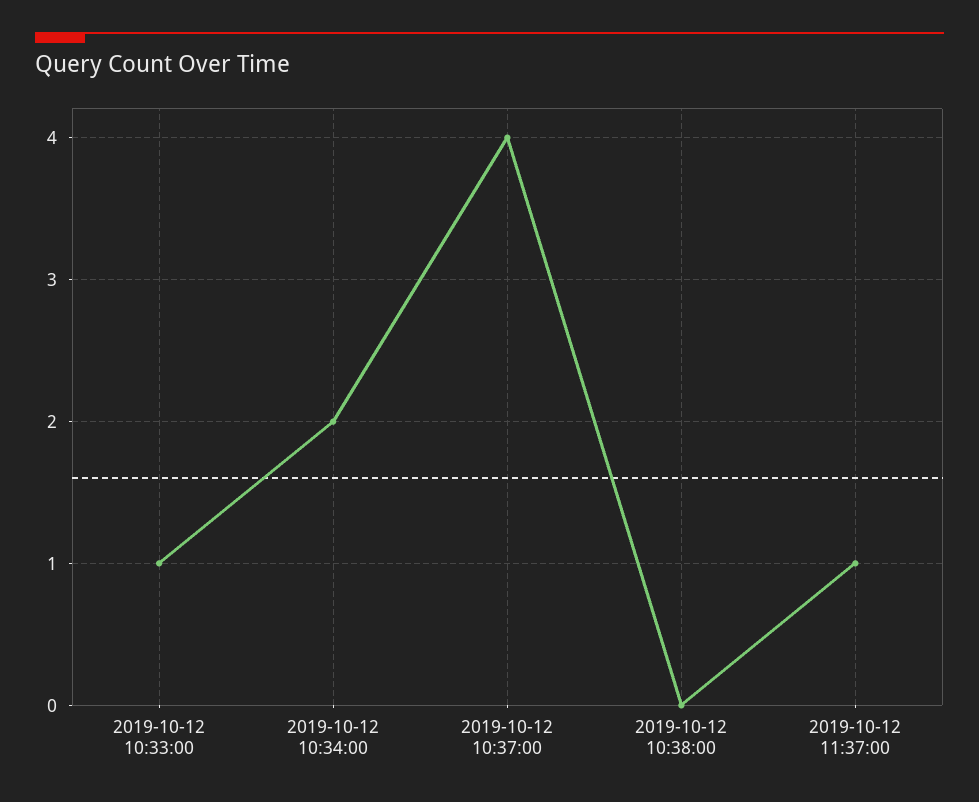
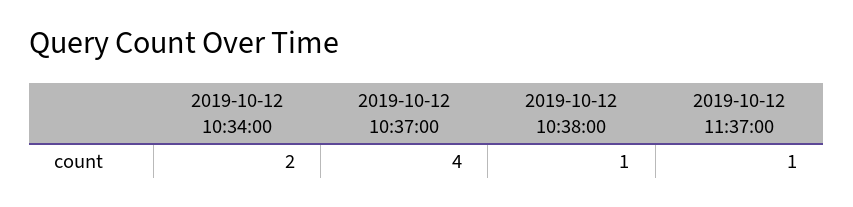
  {
-   "2019-10-12 10:33:00": 1,
    "2019-10-12 10:34:00": 2,
    "2019-10-12 10:37:00": 4,
-   "2019-10-12 10:38:00": 0,
+   "2019-10-12 10:38:00": 1,
    "2019-10-12 11:37:00": 1
  }

